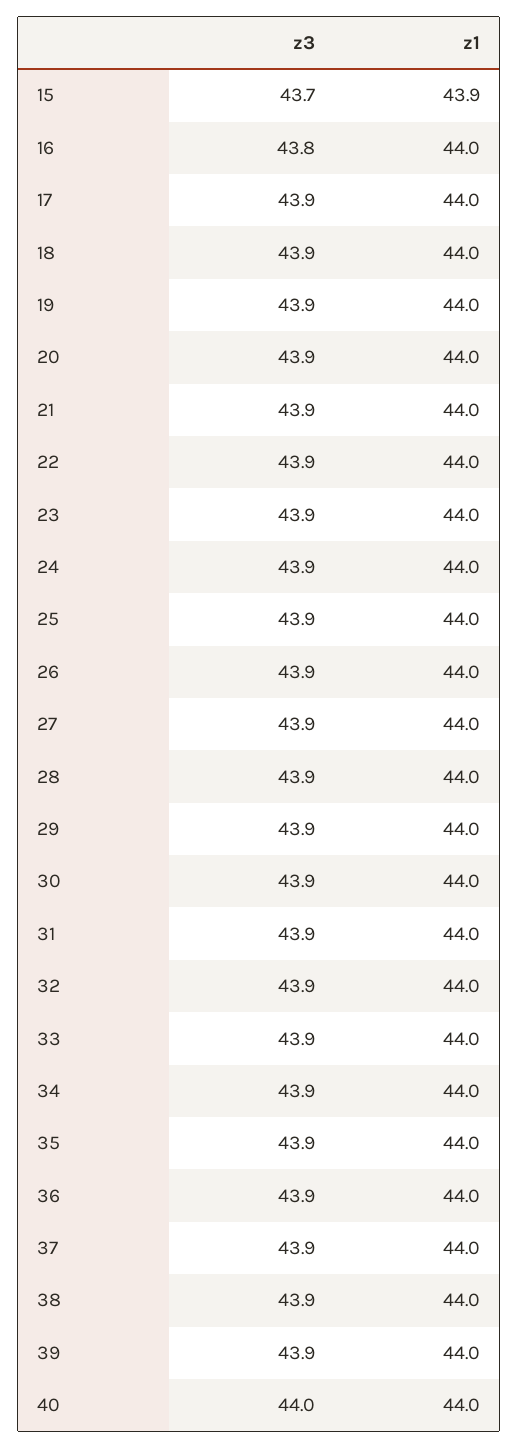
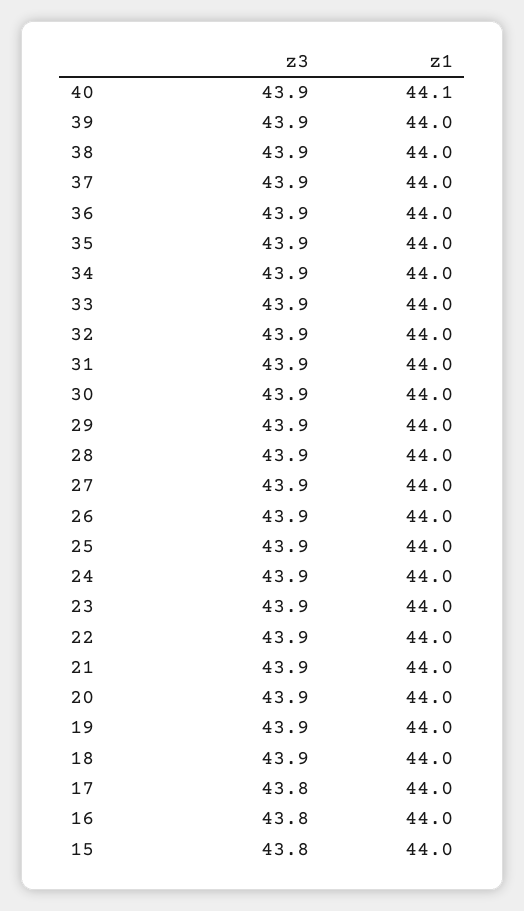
  {
    "z3": {
-     "15": 43.7,
+     "15": 43.8,
      "16": 43.8,
-     "17": 43.9,
+     "17": 43.8,
      "18": 43.9,
      "19": 43.9,
      "20": 43.9,
      "21": 43.9,
      "22": 43.9,
      "23": 43.9,
      "24": 43.9,
      "25": 43.9,
      "26": 43.9,
      "27": 43.9,
      "28": 43.9,
      "29": 43.9,
      "30": 43.9,
      "31": 43.9,
      "32": 43.9,
      "33": 43.9,
      "34": 43.9,
      "35": 43.9,
      "36": 43.9,
      "37": 43.9,
      "38": 43.9,
      "39": 43.9,
-     "40": 44
+     "40": 43.9
    },
    "z1": {
-     "15": 43.9,
+     "15": 44,
      "16": 44,
      "17": 44,
      "18": 44,
      "19": 44,
      "20": 44,
      "21": 44,
      "22": 44,
      "23": 44,
      "24": 44,
      "25": 44,
      "26": 44,
      "27": 44,
      "28": 44,
      "29": 44,
      "30": 44,
      "31": 44,
      "32": 44,
      "33": 44,
      "34": 44,
      "35": 44,
      "36": 44,
      "37": 44,
      "38": 44,
      "39": 44,
-     "40": 44
+     "40": 44.1
    }
  }

